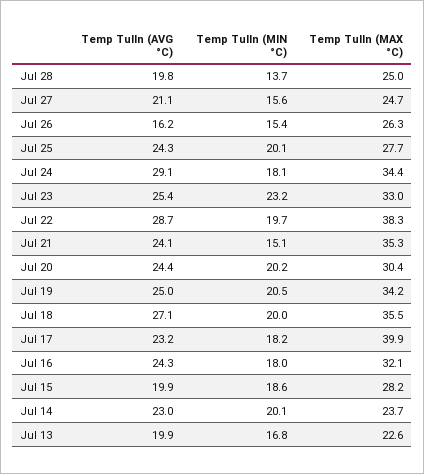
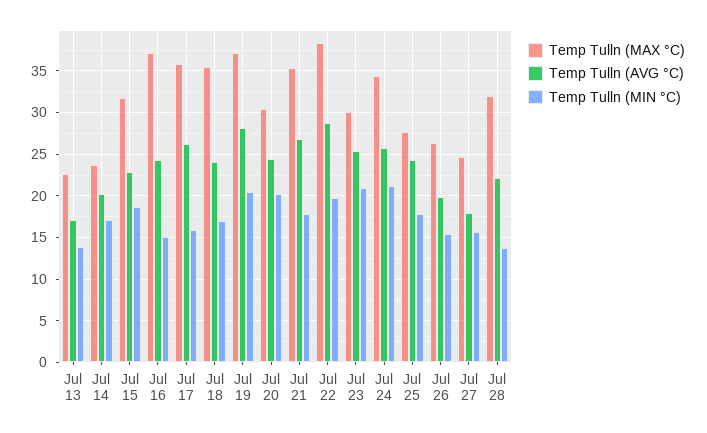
  {
    "Temp Tulln (AVG °C)": {
-     "Jul 28": 19.8,
+     "Jul 28": 22,
-     "Jul 27": 21.1,
+     "Jul 27": 18,
-     "Jul 26": 16.2,
+     "Jul 26": 20,
      "Jul 25": 24.3,
-     "Jul 24": 29.1,
+     "Jul 24": 26,
      "Jul 23": 25.4,
      "Jul 22": 28.7,
-     "Jul 21": 24.1,
+     "Jul 21": 27,
      "Jul 20": 24.4,
-     "Jul 19": 25,
+     "Jul 19": 28,
-     "Jul 18": 27.1,
+     "Jul 18": 24,
-     "Jul 17": 23.2,
+     "Jul 17": 26,
      "Jul 16": 24.3,
-     "Jul 15": 19.9,
+     "Jul 15": 23,
-     "Jul 14": 23,
+     "Jul 14": 20,
-     "Jul 13": 19.9
+     "Jul 13": 17
    },
    "Temp Tulln (MIN °C)": {
      "Jul 28": 13.7,
      "Jul 27": 15.6,
      "Jul 26": 15.4,
-     "Jul 25": 20.1,
+     "Jul 25": 18,
-     "Jul 24": 18.1,
+     "Jul 24": 21,
-     "Jul 23": 23.2,
+     "Jul 23": 21,
      "Jul 22": 19.7,
-     "Jul 21": 15.1,
+     "Jul 21": 18,
      "Jul 20": 20.2,
      "Jul 19": 20.5,
-     "Jul 18": 20,
+     "Jul 18": 17,
-     "Jul 17": 18.2,
+     "Jul 17": 16,
-     "Jul 16": 18,
+     "Jul 16": 15,
      "Jul 15": 18.6,
-     "Jul 14": 20.1,
+     "Jul 14": 17,
-     "Jul 13": 16.8
+     "Jul 13": 14
    },
    "Temp Tulln (MAX °C)": {
-     "Jul 28": 25,
+     "Jul 28": 32,
      "Jul 27": 24.7,
      "Jul 26": 26.3,
      "Jul 25": 27.7,
      "Jul 24": 34.4,
-     "Jul 23": 33,
+     "Jul 23": 30,
      "Jul 22": 38.3,
      "Jul 21": 35.3,
      "Jul 20": 30.4,
-     "Jul 19": 34.2,
+     "Jul 19": 37,
      "Jul 18": 35.5,
-     "Jul 17": 39.9,
+     "Jul 17": 36,
-     "Jul 16": 32.1,
+     "Jul 16": 37,
-     "Jul 15": 28.2,
+     "Jul 15": 32,
      "Jul 14": 23.7,
      "Jul 13": 22.6
    }
  }

